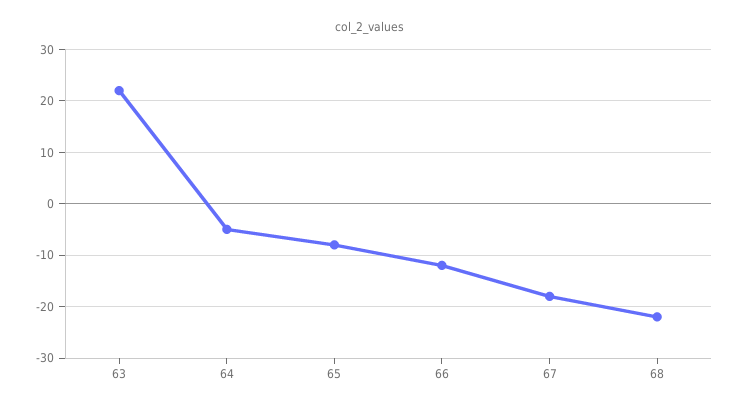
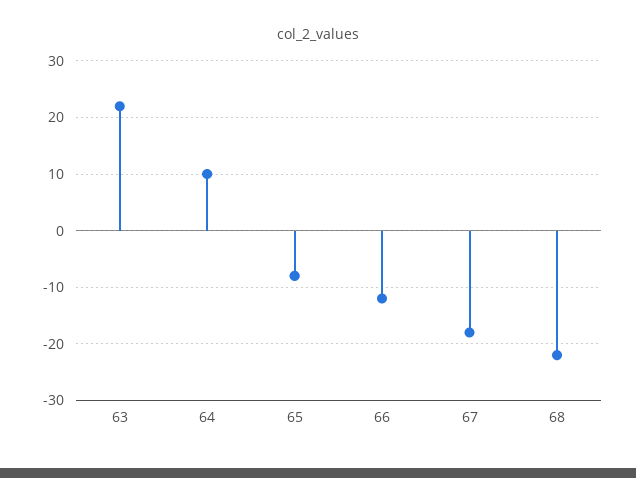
  {
    "63": 20,
-   "64": -5,
+   "64": 10,
    "65": -10,
    "66": -10,
    "67": -20,
    "68": -20
  }

